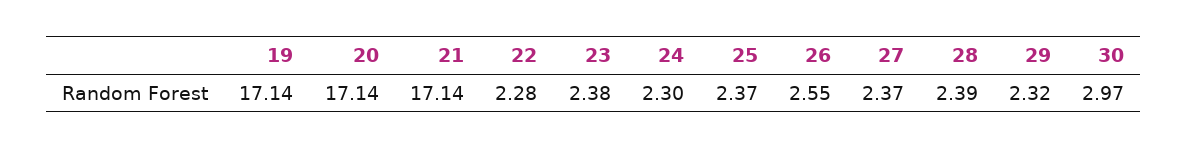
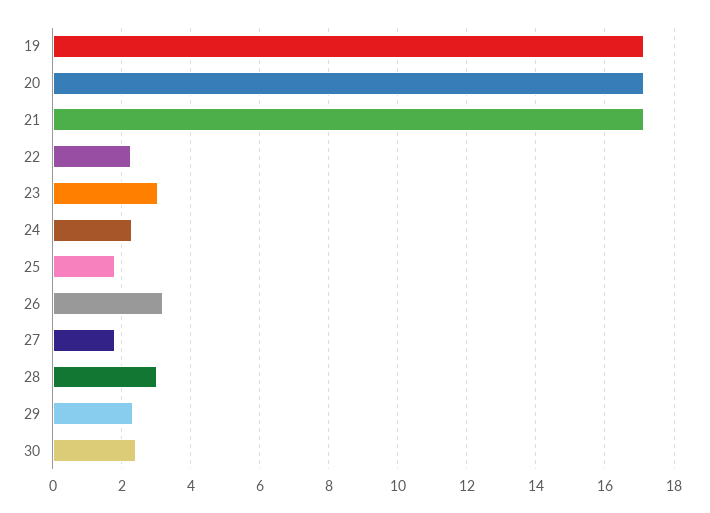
  {
    "19": 17.14,
    "20": 17.14,
    "21": 17.14,
    "22": 2.28,
-   "23": 2.38,
+   "23": 3,
    "24": 2.3,
-   "25": 2.37,
+   "25": 1.8,
-   "26": 2.55,
+   "26": 3.2,
-   "27": 2.37,
+   "27": 1.8,
-   "28": 2.39,
+   "28": 3,
    "29": 2.32,
-   "30": 2.97
+   "30": 2.4
  }

